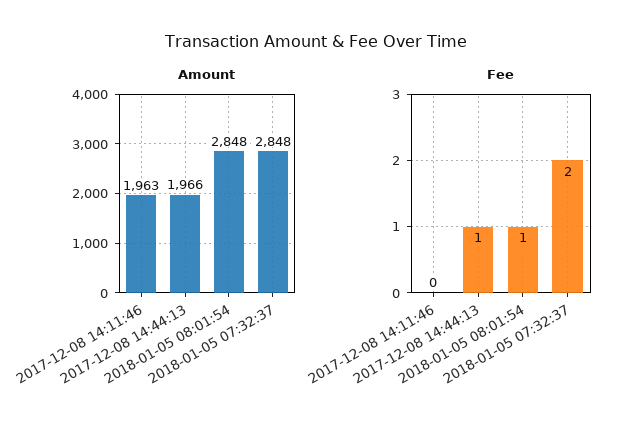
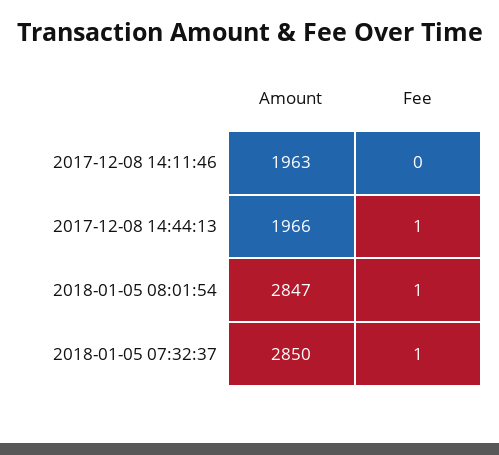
  {
    "Amount": {
      "2017-12-08 14:11:46": 1963,
      "2017-12-08 14:44:13": 1966,
-     "2018-01-05 08:01:54": 2848,
+     "2018-01-05 08:01:54": 2847,
-     "2018-01-05 07:32:37": 2848
+     "2018-01-05 07:32:37": 2850
    },
    "Fee": {
      "2017-12-08 14:11:46": 0,
      "2017-12-08 14:44:13": 1,
      "2018-01-05 08:01:54": 1,
-     "2018-01-05 07:32:37": 2
+     "2018-01-05 07:32:37": 1
    }
  }

